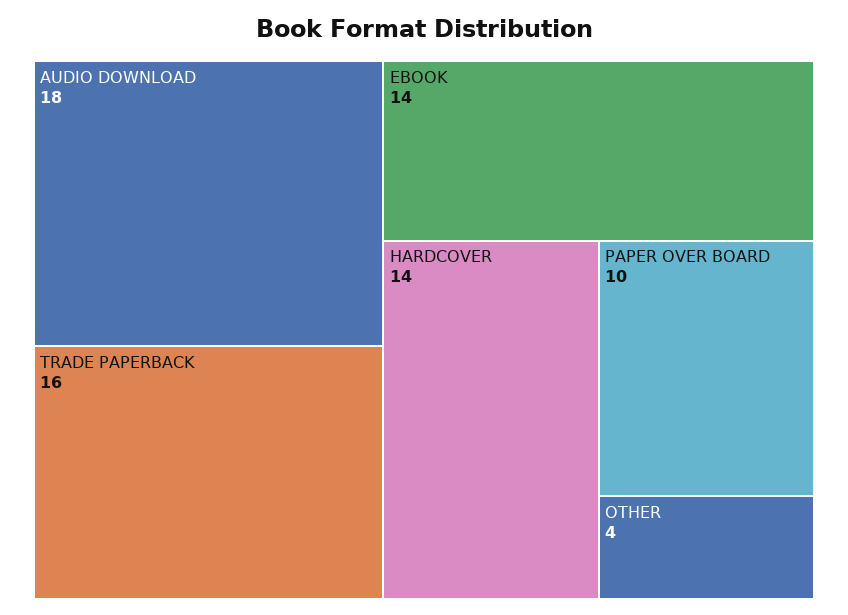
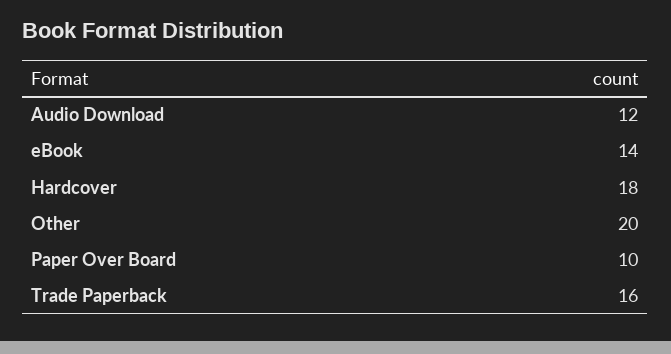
  {
-   "AUDIO DOWNLOAD": 18,
+   "AUDIO DOWNLOAD": 12,
    "TRADE PAPERBACK": 16,
    "EBOOK": 14,
-   "HARDCOVER": 14,
+   "HARDCOVER": 18,
    "PAPER OVER BOARD": 10,
-   "OTHER": 4
+   "OTHER": 20
  }

